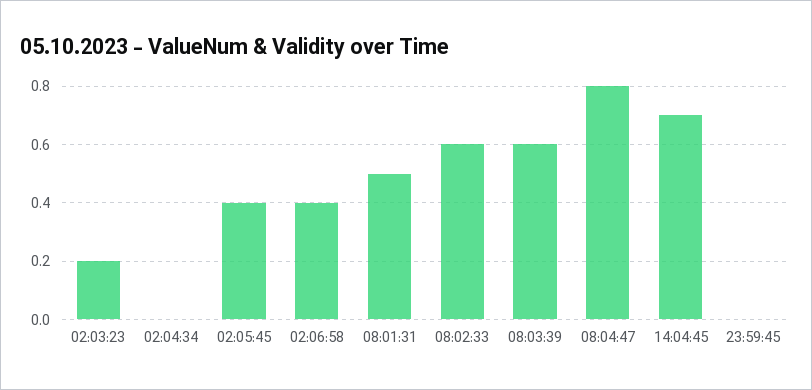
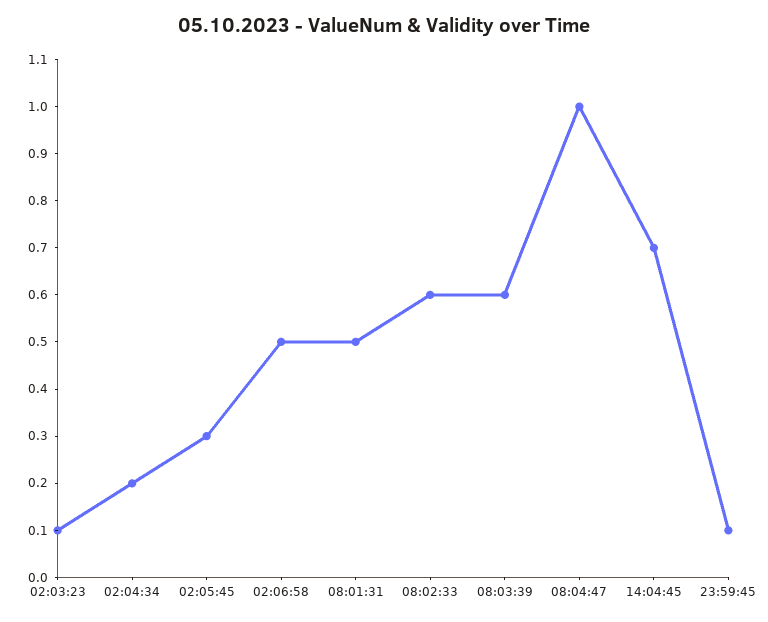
  {
-   "02:03:23": 0.2,
+   "02:03:23": 0.1,
-   "02:04:34": 0,
+   "02:04:34": 0.2,
-   "02:05:45": 0.4,
+   "02:05:45": 0.3,
-   "02:06:58": 0.4,
+   "02:06:58": 0.5,
    "08:01:31": 0.5,
    "08:02:33": 0.6,
    "08:03:39": 0.6,
-   "08:04:47": 0.8,
+   "08:04:47": 1,
    "14:04:45": 0.7,
-   "23:59:45": 0
+   "23:59:45": 0.1
  }

